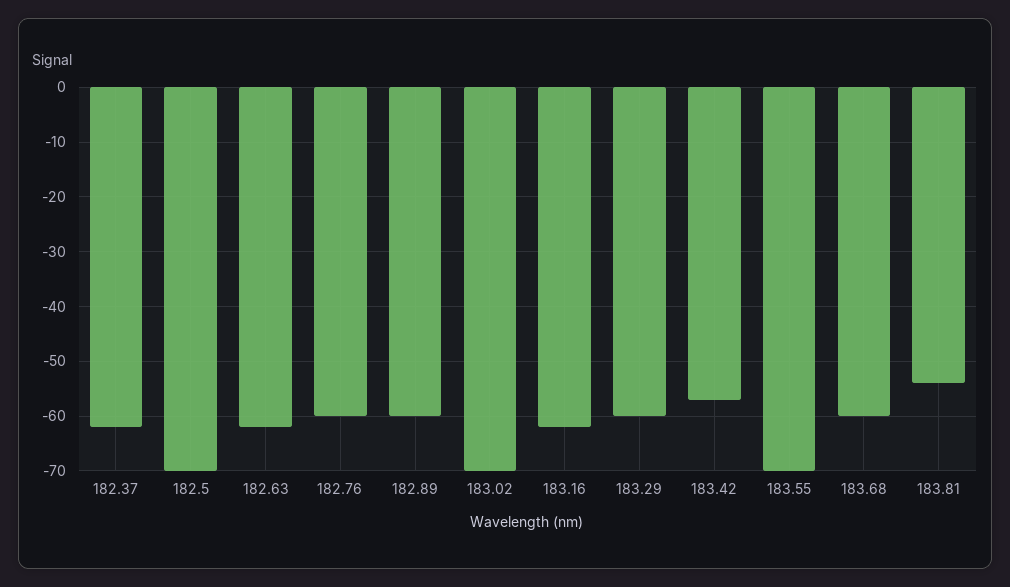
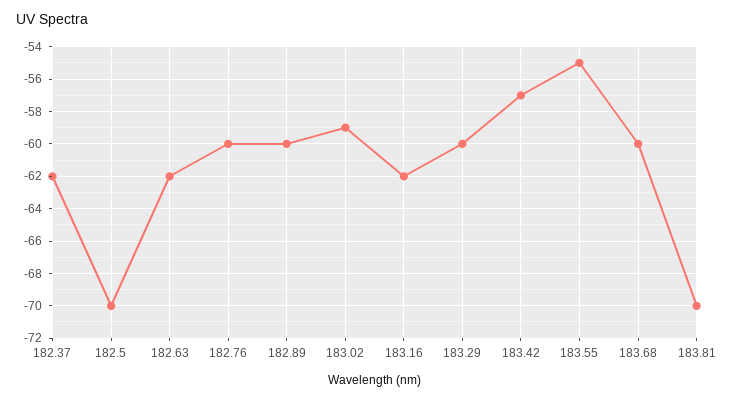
  {
    "182.37": -62,
    "182.5": -70,
    "182.63": -62,
    "182.76": -60,
    "182.89": -60,
-   "183.02": -70,
+   "183.02": -59,
    "183.16": -62,
    "183.29": -60,
    "183.42": -57,
-   "183.55": -70,
+   "183.55": -55,
    "183.68": -60,
-   "183.81": -55
+   "183.81": -70
  }

